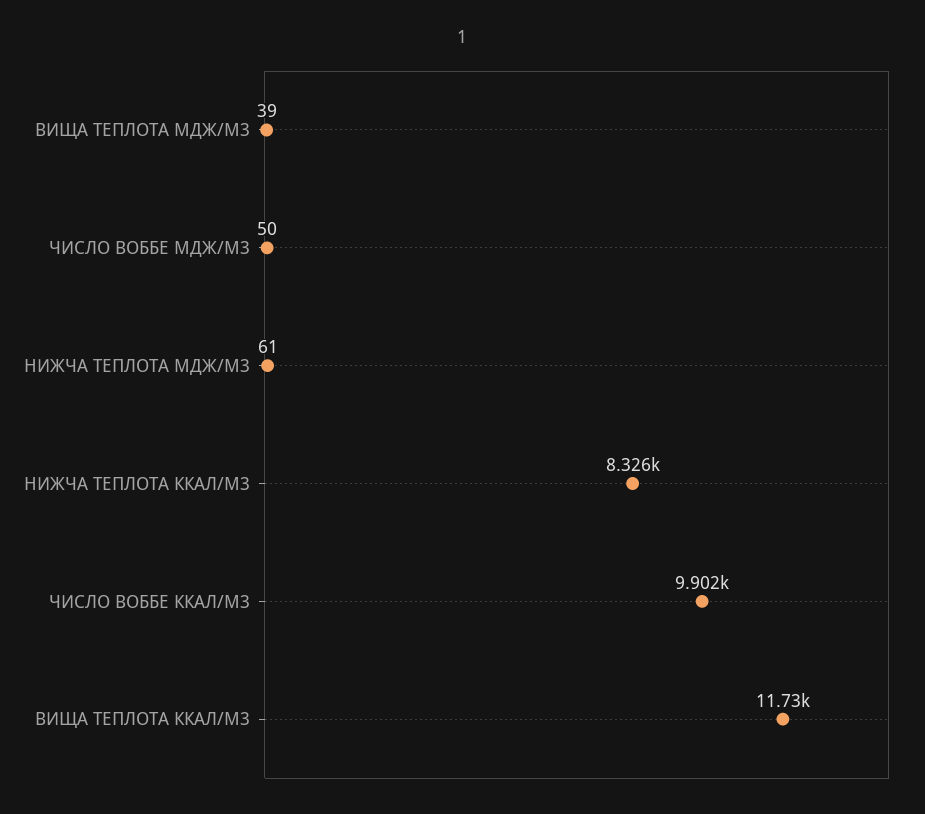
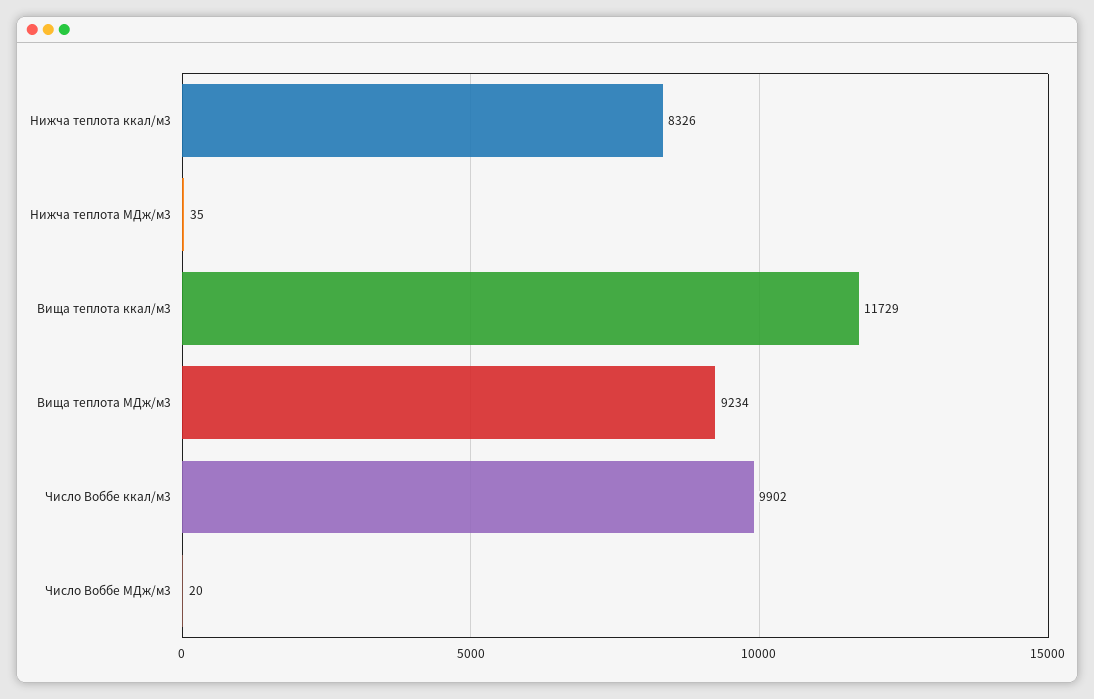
  {
-   "ВИЩА ТЕПЛОТА МДЖ/М3": 39,
+   "ВИЩА ТЕПЛОТА МДЖ/М3": 9234,
-   "ЧИСЛО ВОББЕ МДЖ/М3": 50,
+   "ЧИСЛО ВОББЕ МДЖ/М3": 20,
-   "НИЖЧА ТЕПЛОТА МДЖ/М3": 61,
+   "НИЖЧА ТЕПЛОТА МДЖ/М3": 35,
    "НИЖЧА ТЕПЛОТА ККАЛ/М3": 8326,
    "ЧИСЛО ВОББЕ ККАЛ/М3": 9902,
    "ВИЩА ТЕПЛОТА ККАЛ/М3": 11729
  }

